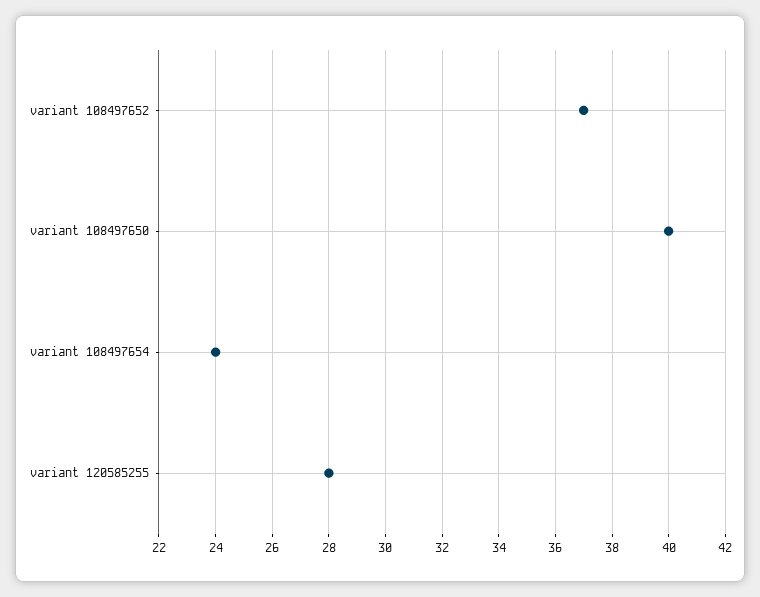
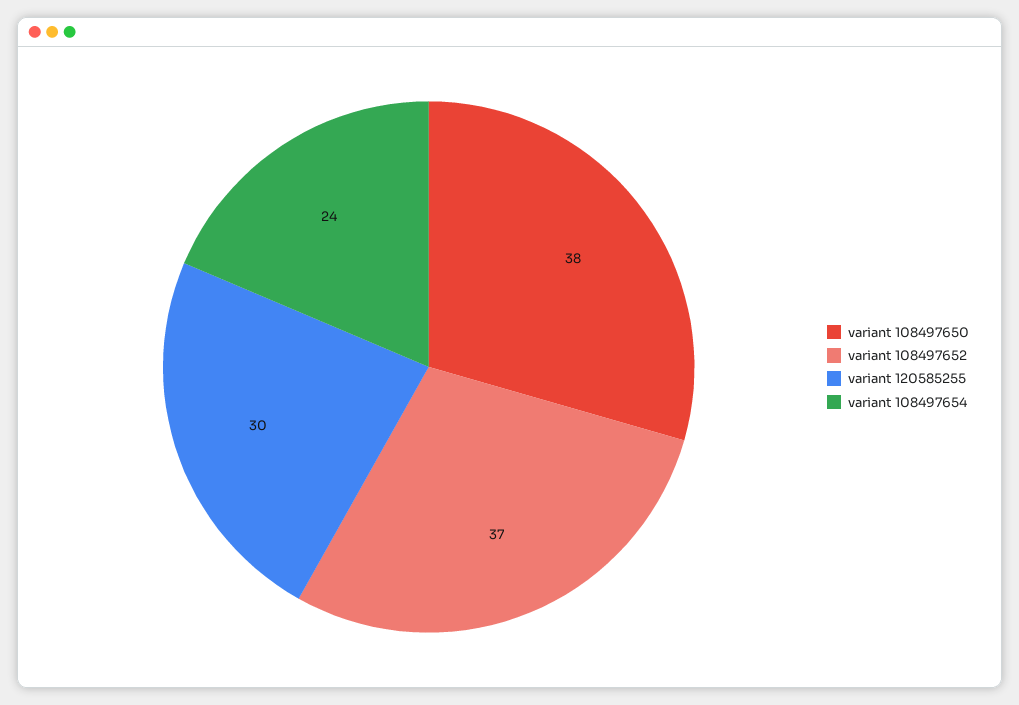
  {
    "variant 108497652": 37,
-   "variant 108497650": 40,
+   "variant 108497650": 38,
    "variant 108497654": 24,
-   "variant 120585255": 28
+   "variant 120585255": 30
  }

